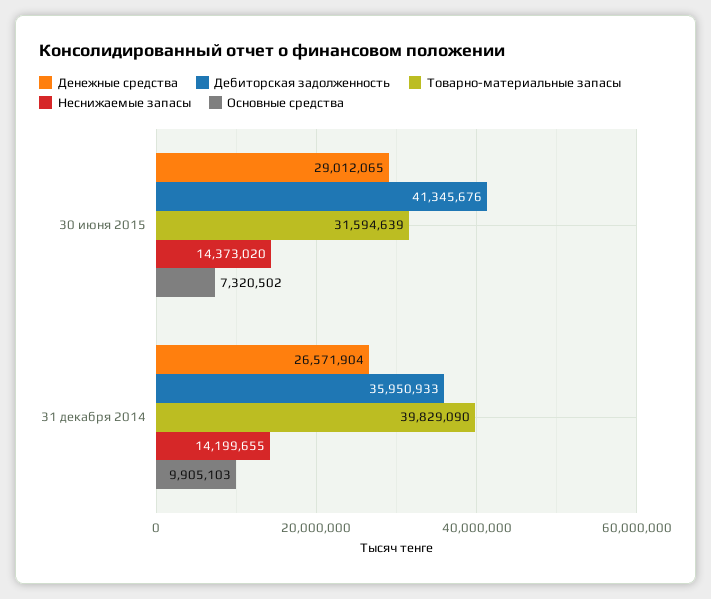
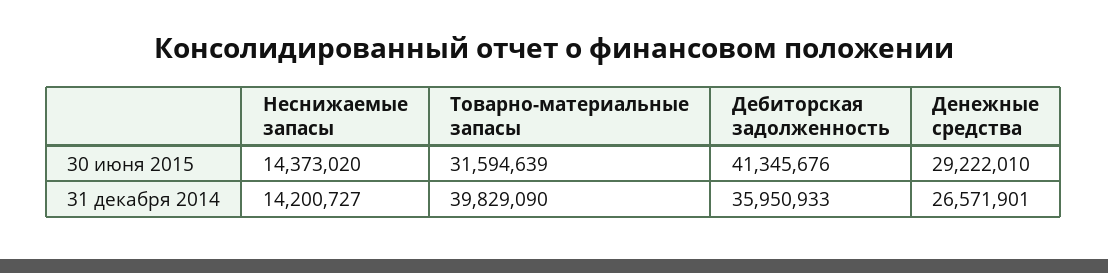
  {
    "Денежные средства": {
-     "30 июня 2015": 29012065,
+     "30 июня 2015": 29222010,
-     "31 декабря 2014": 26571904
+     "31 декабря 2014": 26571901
    },
    "Дебиторская задолженность": {
      "30 июня 2015": 41345676,
      "31 декабря 2014": 35950933
    },
    "Товарно-материальные запасы": {
      "30 июня 2015": 31594639,
      "31 декабря 2014": 39829090
    },
    "Неснижаемые запасы": {
      "30 июня 2015": 14373020,
-     "31 декабря 2014": 14199655
+     "31 декабря 2014": 14200727
-   },
+   }
-   "Основные средства": {
-     "30 июня 2015": 7320502,
-     "31 декабря 2014": 9905103
-   }
  }

